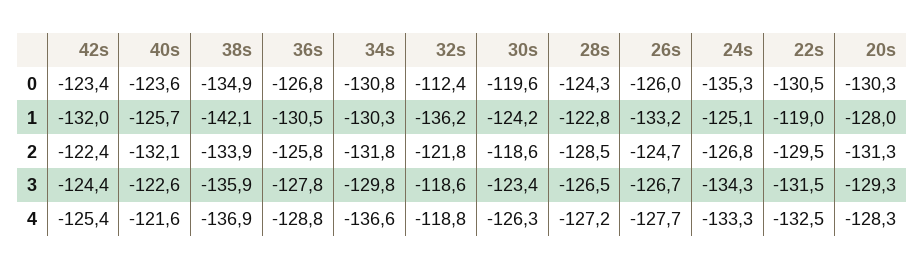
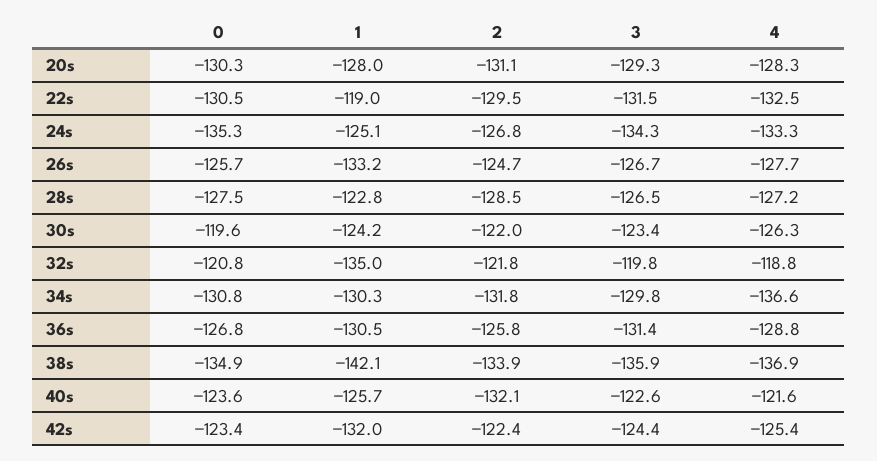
  {
    "42s": {
      "0": -123.4,
      "1": -132,
      "2": -122.4,
      "3": -124.4,
      "4": -125.4
    },
    "40s": {
      "0": -123.6,
      "1": -125.7,
      "2": -132.1,
      "3": -122.6,
      "4": -121.6
    },
    "38s": {
      "0": -134.9,
      "1": -142.1,
      "2": -133.9,
      "3": -135.9,
      "4": -136.9
    },
    "36s": {
      "0": -126.8,
      "1": -130.5,
      "2": -125.8,
-     "3": -127.8,
+     "3": -131.4,
      "4": -128.8
    },
    "34s": {
      "0": -130.8,
      "1": -130.3,
      "2": -131.8,
      "3": -129.8,
      "4": -136.6
    },
    "32s": {
-     "0": -112.4,
+     "0": -120.8,
-     "1": -136.2,
+     "1": -135,
      "2": -121.8,
-     "3": -118.6,
+     "3": -119.8,
      "4": -118.8
    },
    "30s": {
      "0": -119.6,
      "1": -124.2,
-     "2": -118.6,
+     "2": -122,
      "3": -123.4,
      "4": -126.3
    },
    "28s": {
-     "0": -124.3,
+     "0": -127.5,
      "1": -122.8,
      "2": -128.5,
      "3": -126.5,
      "4": -127.2
    },
    "26s": {
-     "0": -126,
+     "0": -125.7,
      "1": -133.2,
      "2": -124.7,
      "3": -126.7,
      "4": -127.7
    },
    "24s": {
      "0": -135.3,
      "1": -125.1,
      "2": -126.8,
      "3": -134.3,
      "4": -133.3
    },
    "22s": {
      "0": -130.5,
      "1": -119,
      "2": -129.5,
      "3": -131.5,
      "4": -132.5
    },
    "20s": {
      "0": -130.3,
      "1": -128,
-     "2": -131.3,
+     "2": -131.1,
      "3": -129.3,
      "4": -128.3
    }
  }

